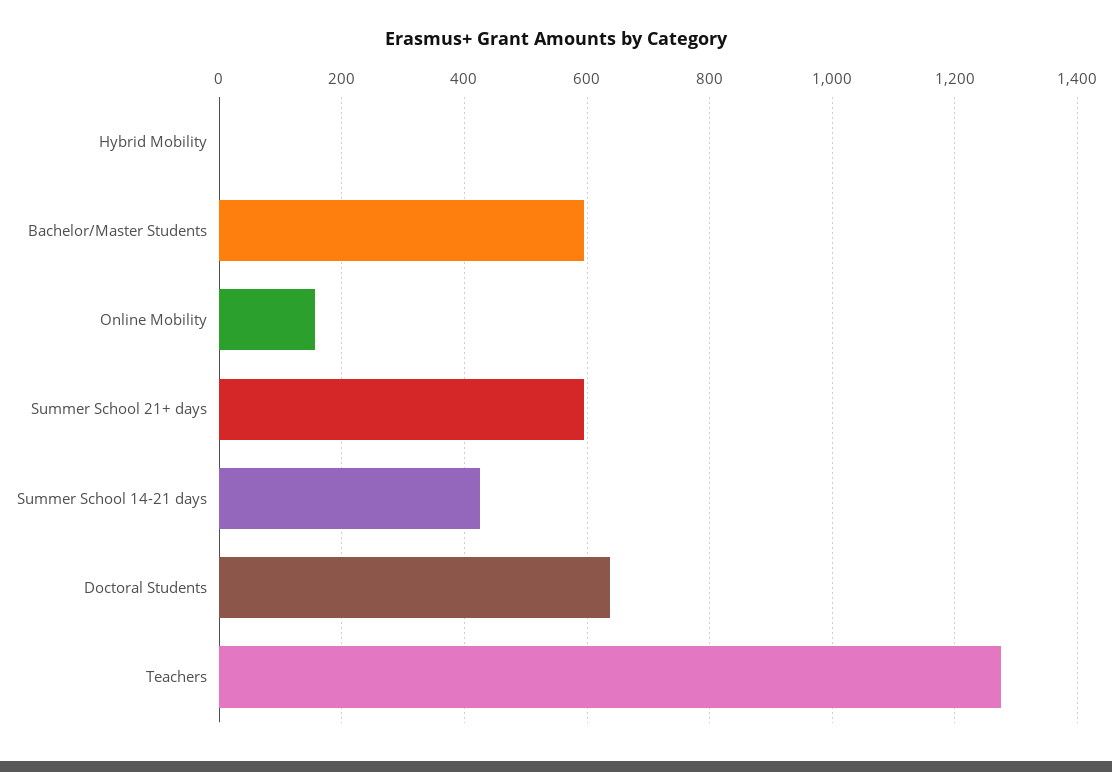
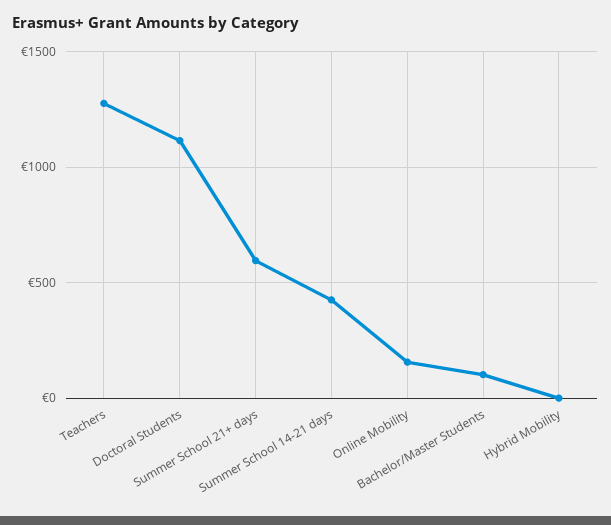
  {
    "Hybrid Mobility": 0,
-   "Bachelor/Master Students": 600,
+   "Bachelor/Master Students": 100,
    "Online Mobility": 160,
    "Summer School 21+ days": 600,
    "Summer School 14-21 days": 420,
-   "Doctoral Students": 640,
+   "Doctoral Students": 1100,
    "Teachers": 1280
  }

